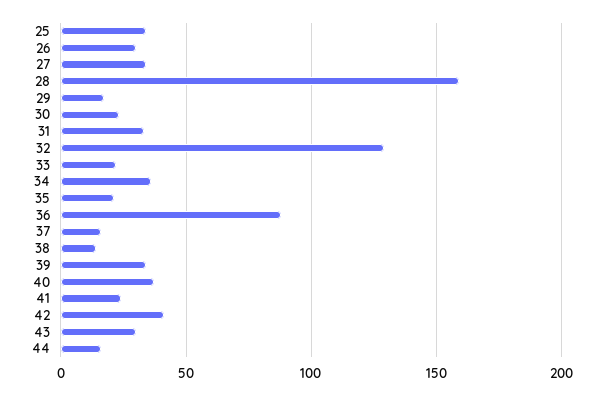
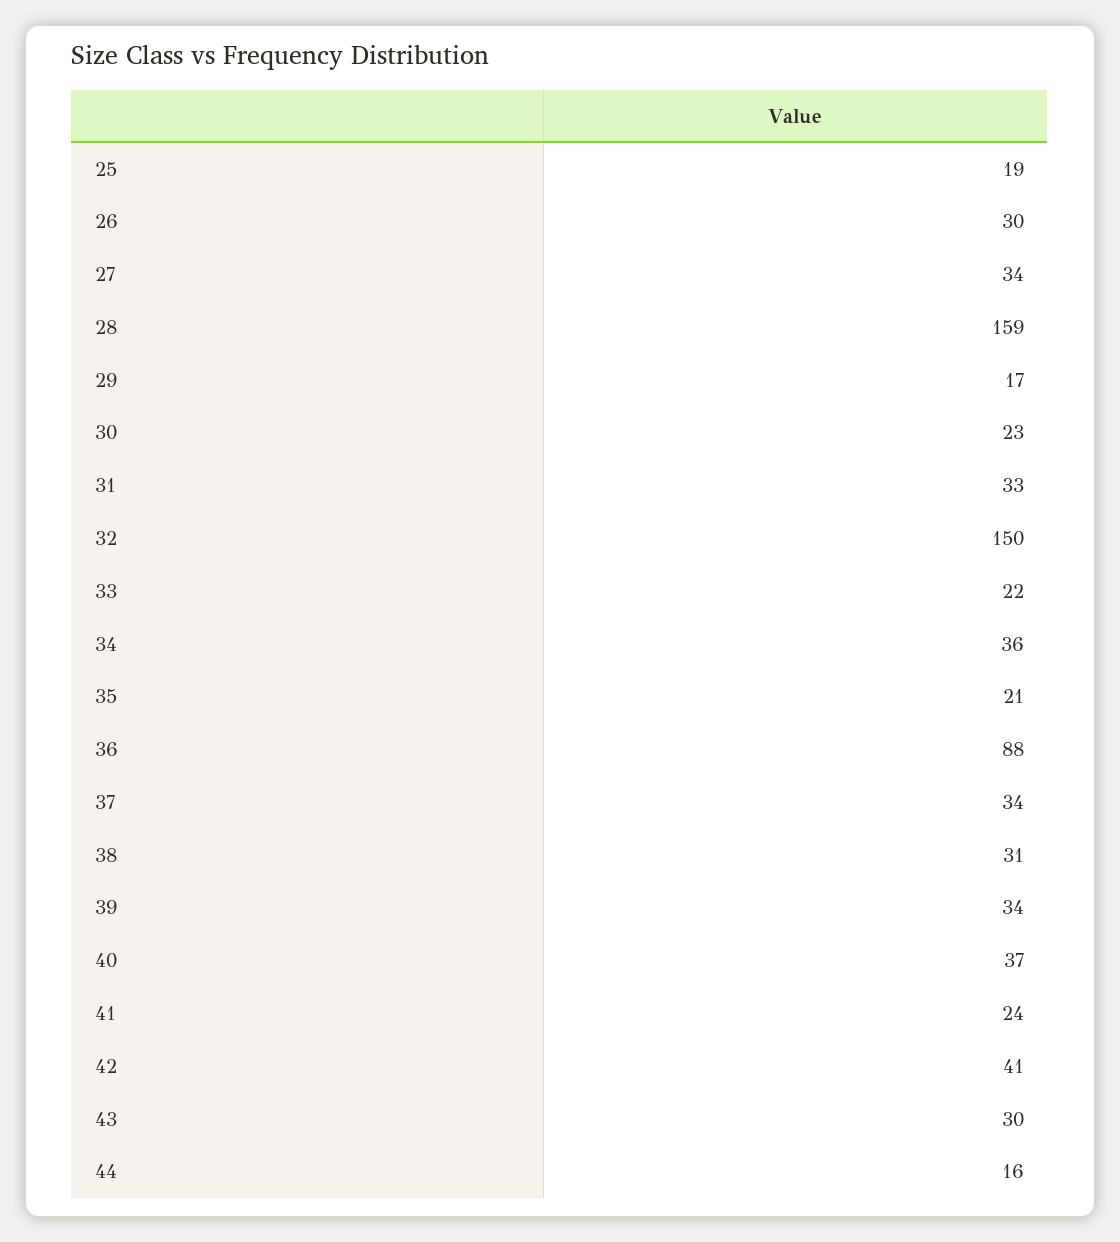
  {
-   "25": 35,
+   "25": 19,
    "26": 30,
    "27": 34,
    "28": 159,
    "29": 17,
    "30": 23,
    "31": 33,
-   "32": 130,
+   "32": 150,
    "33": 22,
    "34": 36,
    "35": 21,
    "36": 88,
-   "37": 15,
+   "37": 34,
-   "38": 15,
+   "38": 31,
    "39": 34,
    "40": 37,
    "41": 24,
    "42": 41,
    "43": 30,
    "44": 16
  }

